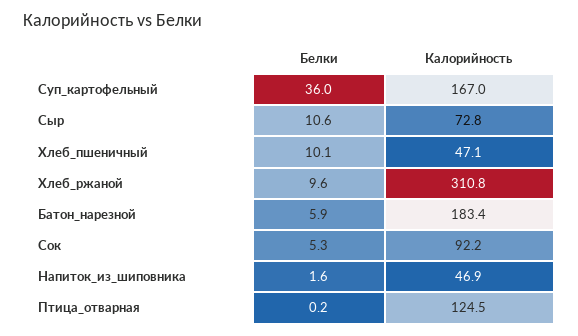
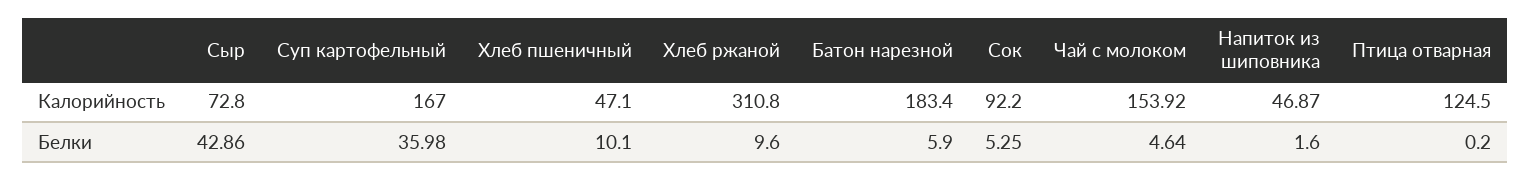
  {
    "Белки": {
      "Суп_картофельный": 35.98,
-     "Сыр": 10.6,
+     "Сыр": 42.86,
      "Хлеб_пшеничный": 10.1,
      "Хлеб_ржаной": 9.6,
      "Батон_нарезной": 5.9,
      "Сок": 5.25,
      "Напиток_из_шиповника": 1.6,
-     "Птица_отварная": 0.2
+     "Птица_отварная": 0.2,
+     "Чай с молоком": 4.64
    },
    "Калорийность": {
      "Суп_картофельный": 167,
      "Сыр": 72.8,
      "Хлеб_пшеничный": 47.1,
      "Хлеб_ржаной": 310.8,
      "Батон_нарезной": 183.4,
      "Сок": 92.2,
      "Напиток_из_шиповника": 46.87,
-     "Птица_отварная": 124.5
+     "Птица_отварная": 124.5,
+     "Чай с молоком": 153.92
    }
  }

